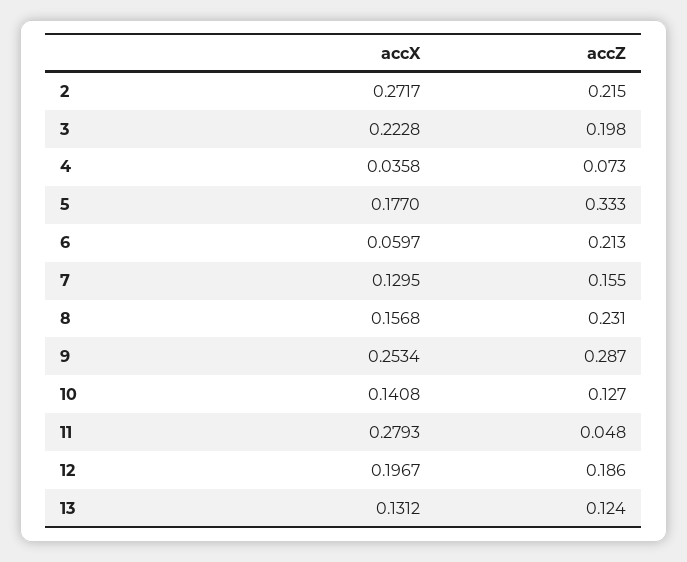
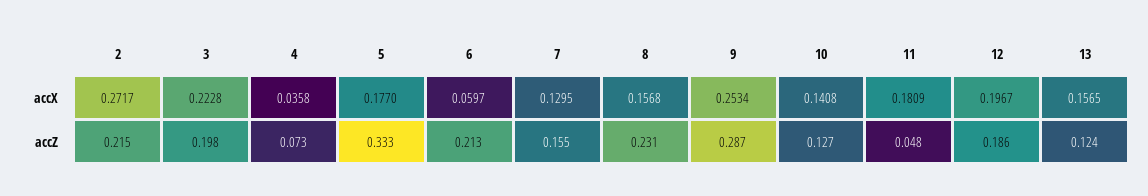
  {
    "accX": {
      "2": 0.2717,
      "3": 0.2228,
      "4": 0.0358,
      "5": 0.177,
      "6": 0.0597,
      "7": 0.1295,
      "8": 0.1568,
      "9": 0.2534,
      "10": 0.1408,
-     "11": 0.2793,
+     "11": 0.1809,
      "12": 0.1967,
-     "13": 0.1312
+     "13": 0.1565
    },
    "accZ": {
      "2": 0.215,
      "3": 0.198,
      "4": 0.073,
      "5": 0.333,
      "6": 0.213,
      "7": 0.155,
      "8": 0.231,
      "9": 0.287,
      "10": 0.127,
      "11": 0.048,
      "12": 0.186,
      "13": 0.124
    }
  }

